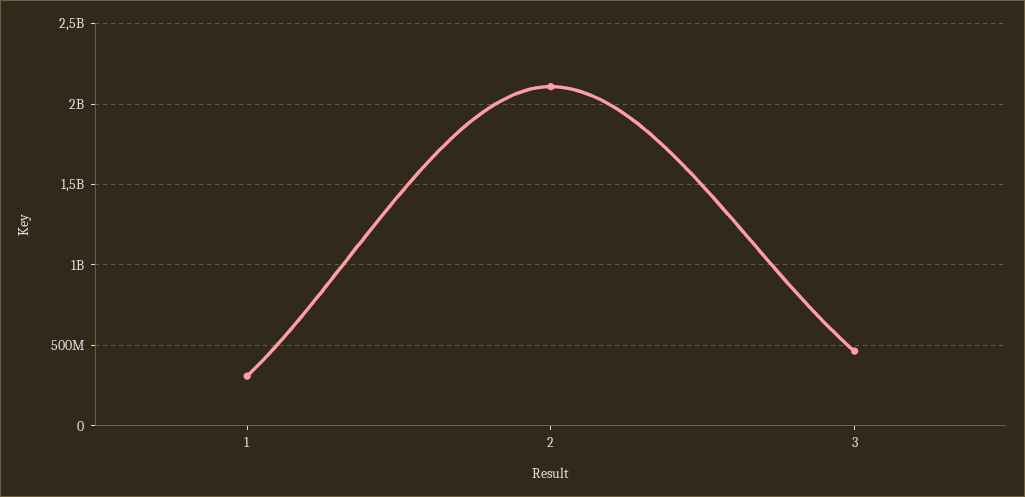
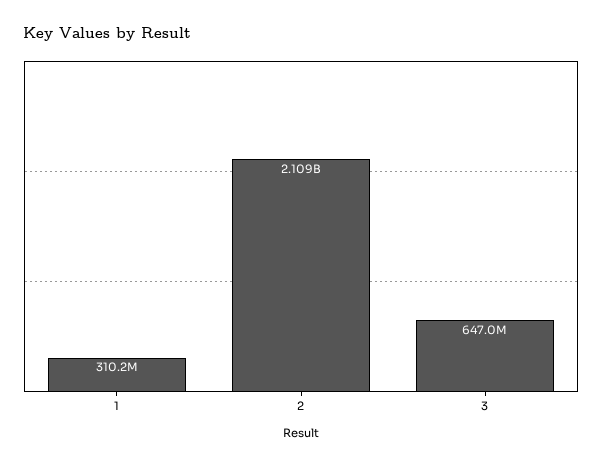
  {
    "1": 310200000,
    "2": 2109000000,
-   "3": 450000000
+   "3": 647000000
  }

